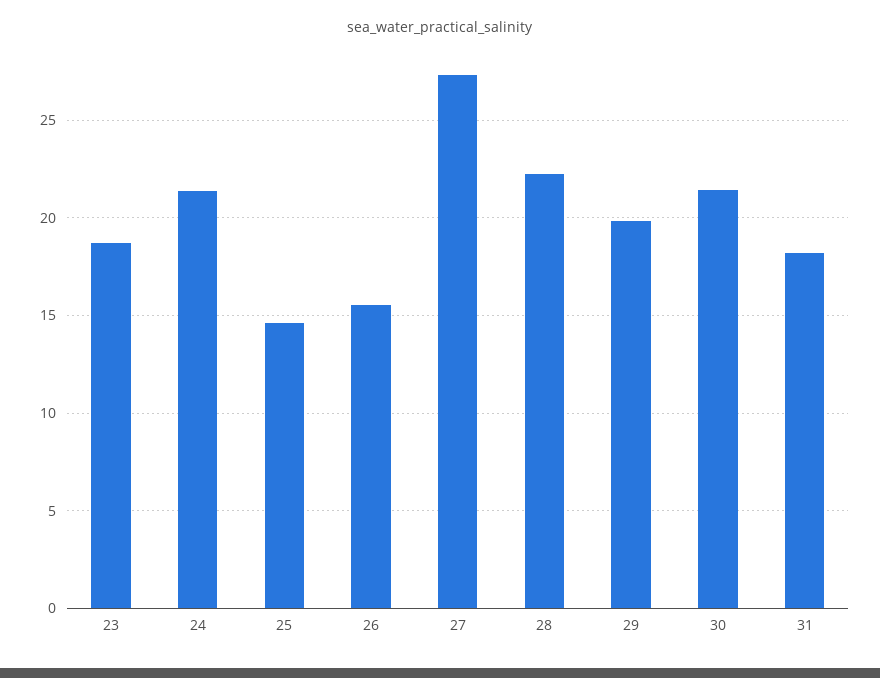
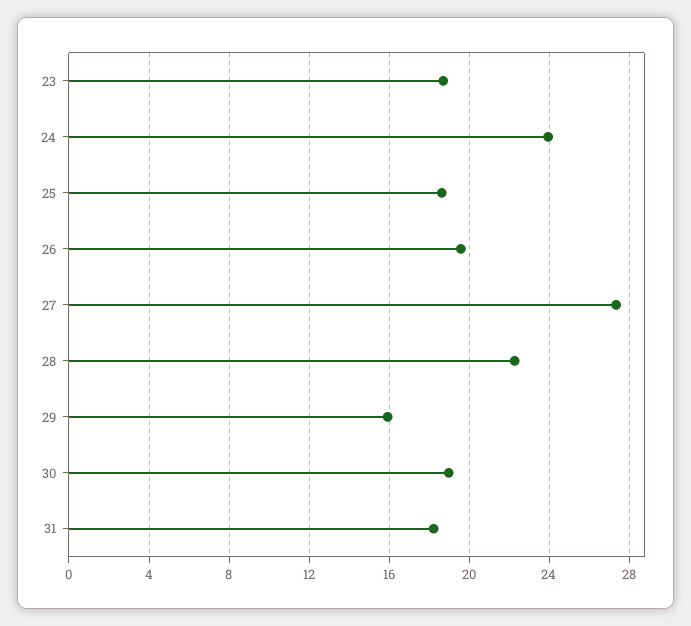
  {
    "23": 18.5,
-   "24": 21.5,
+   "24": 24,
-   "25": 14.5,
+   "25": 18.5,
-   "26": 15.5,
+   "26": 19.5,
    "27": 27.5,
    "28": 22.5,
-   "29": 20,
+   "29": 16,
-   "30": 21.5,
+   "30": 19,
    "31": 18
  }

